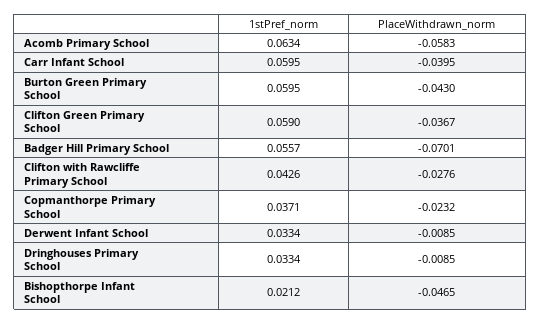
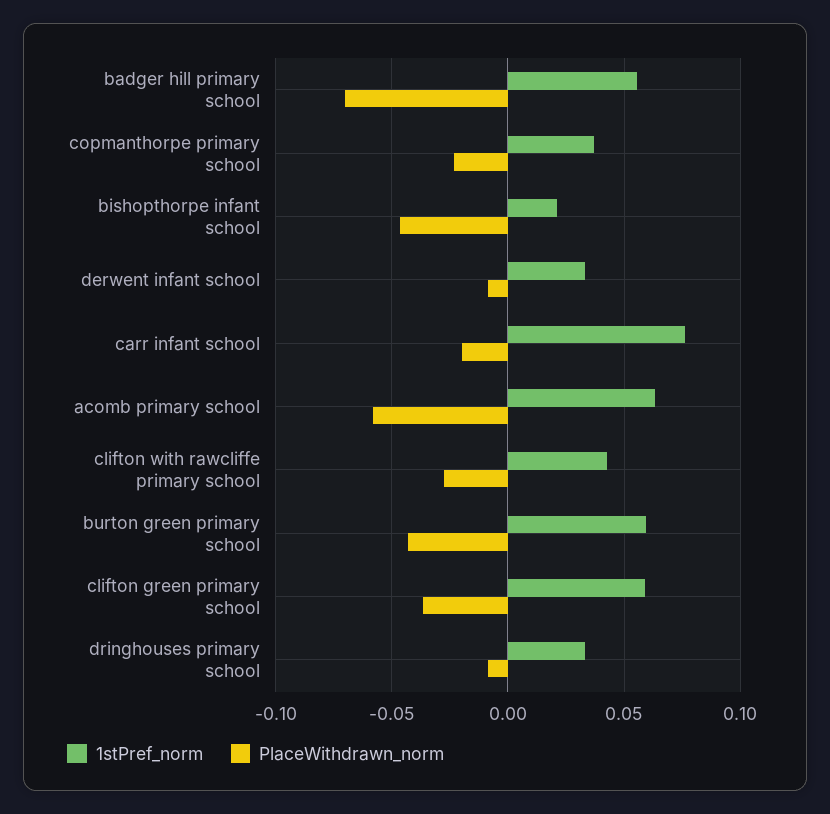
  {
    "1stPref_norm": {
      "Acomb Primary School": 0.0634,
-     "Carr Infant School": 0.0595,
+     "Carr Infant School": 0.075,
      "Burton Green Primary School": 0.0595,
      "Clifton Green Primary School": 0.059,
      "Badger Hill Primary School": 0.0557,
      "Clifton with Rawcliffe Primary School": 0.0426,
      "Copmanthorpe Primary School": 0.0371,
      "Derwent Infant School": 0.0334,
      "Dringhouses Primary School": 0.0334,
      "Bishopthorpe Infant School": 0.0212
    },
    "PlaceWithdrawn_norm": {
      "Acomb Primary School": -0.0583,
-     "Carr Infant School": -0.0395,
+     "Carr Infant School": -0.02,
      "Burton Green Primary School": -0.043,
      "Clifton Green Primary School": -0.0367,
      "Badger Hill Primary School": -0.0701,
      "Clifton with Rawcliffe Primary School": -0.0276,
      "Copmanthorpe Primary School": -0.0232,
      "Derwent Infant School": -0.0085,
      "Dringhouses Primary School": -0.0085,
      "Bishopthorpe Infant School": -0.0465
    }
  }

